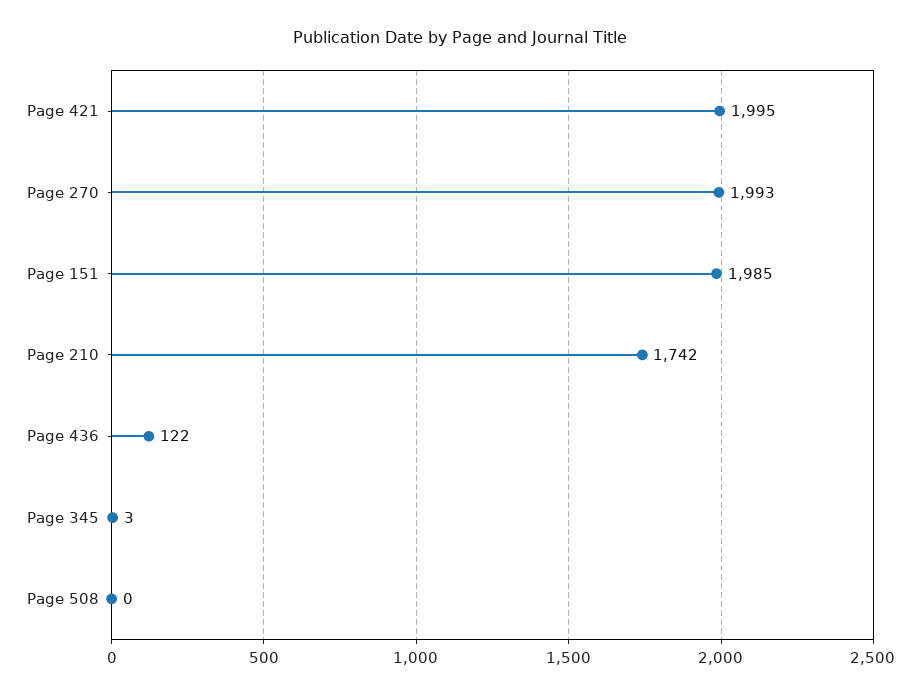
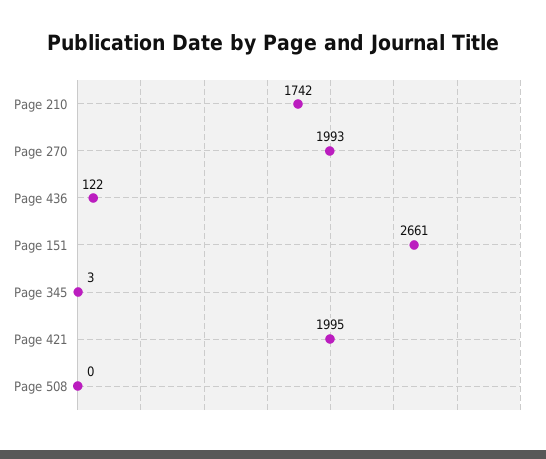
  {
    "Page 421": 1995,
    "Page 270": 1993,
-   "Page 151": 1985,
+   "Page 151": 2661,
    "Page 210": 1742,
    "Page 436": 122,
    "Page 345": 3,
    "Page 508": 0
  }

